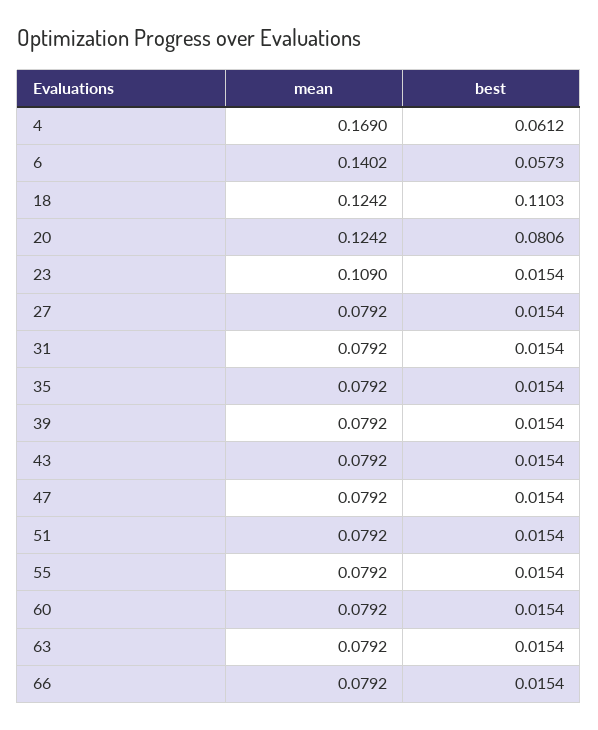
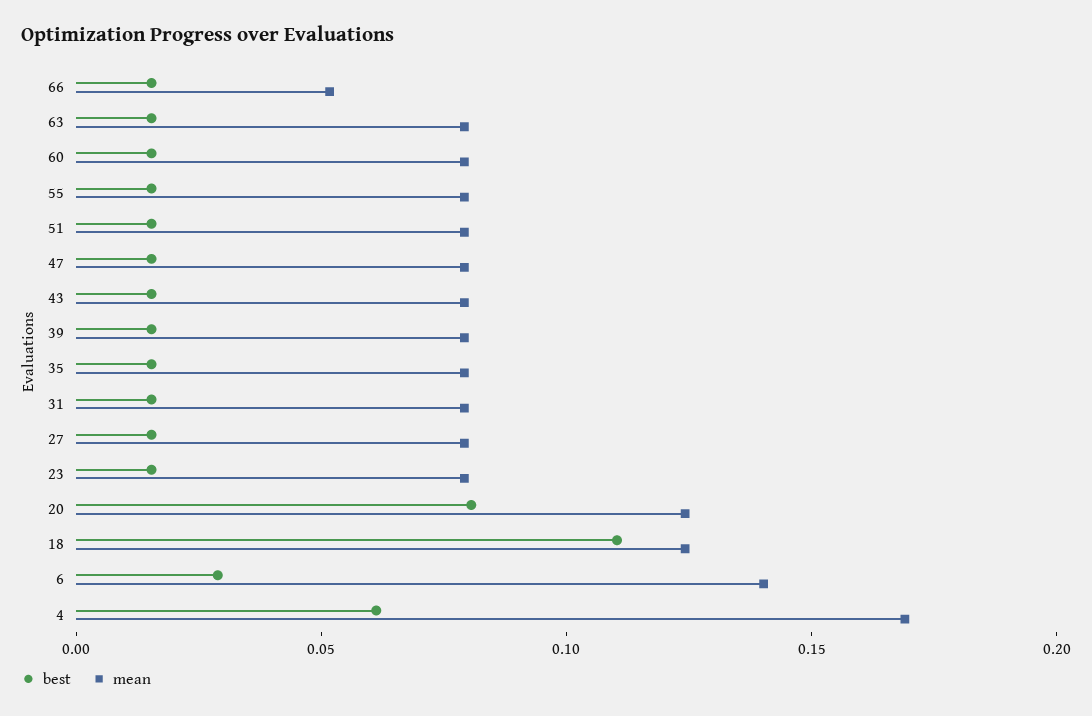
  {
    "mean": {
      "4": 0.169,
      "6": 0.1402,
      "18": 0.1242,
      "20": 0.1242,
-     "23": 0.109,
+     "23": 0.08,
      "27": 0.0792,
      "31": 0.0792,
      "35": 0.0792,
      "39": 0.0792,
      "43": 0.0792,
      "47": 0.0792,
      "51": 0.0792,
      "55": 0.0792,
      "60": 0.0792,
      "63": 0.0792,
-     "66": 0.0792
+     "66": 0.05
    },
    "best": {
      "4": 0.0612,
-     "6": 0.0573,
+     "6": 0.03,
      "18": 0.1103,
      "20": 0.0806,
      "23": 0.0154,
      "27": 0.0154,
      "31": 0.0154,
      "35": 0.0154,
      "39": 0.0154,
      "43": 0.0154,
      "47": 0.0154,
      "51": 0.0154,
      "55": 0.0154,
      "60": 0.0154,
      "63": 0.0154,
      "66": 0.0154
    }
  }

